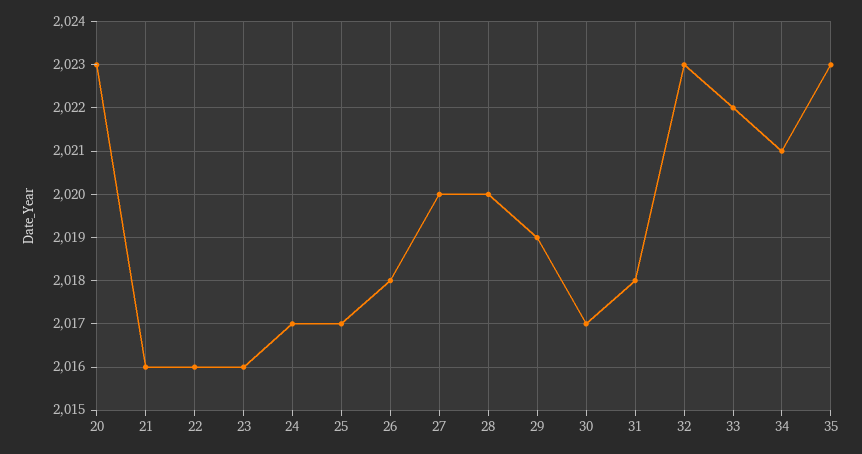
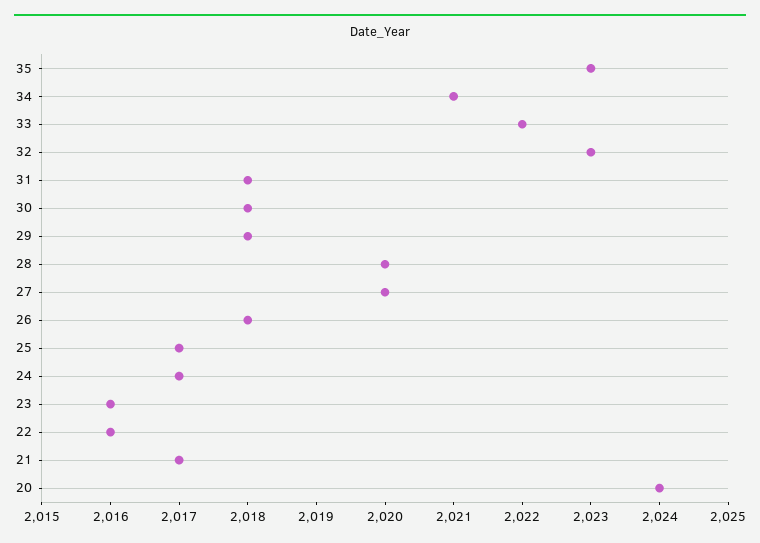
  {
-   "20": 2023,
+   "20": 2024,
-   "21": 2016,
+   "21": 2017,
    "22": 2016,
    "23": 2016,
    "24": 2017,
    "25": 2017,
    "26": 2018,
    "27": 2020,
    "28": 2020,
-   "29": 2019,
+   "29": 2018,
-   "30": 2017,
+   "30": 2018,
    "31": 2018,
    "32": 2023,
    "33": 2022,
    "34": 2021,
    "35": 2023
  }

